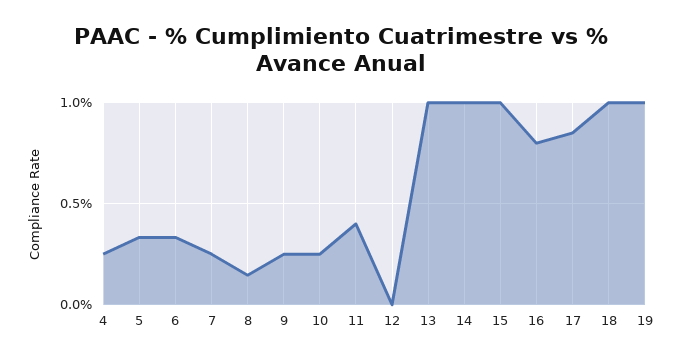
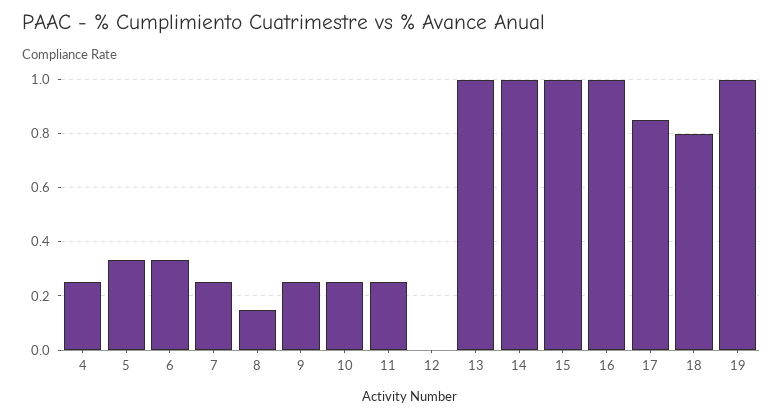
  {
    "4": 0.25,
    "5": 0.325,
    "6": 0.325,
    "7": 0.25,
    "8": 0.15,
    "9": 0.25,
    "10": 0.25,
-   "11": 0.4,
+   "11": 0.25,
    "12": 0,
    "13": 1,
    "14": 1,
    "15": 1,
-   "16": 0.8,
+   "16": 1,
    "17": 0.85,
-   "18": 1,
+   "18": 0.8,
    "19": 1
  }

